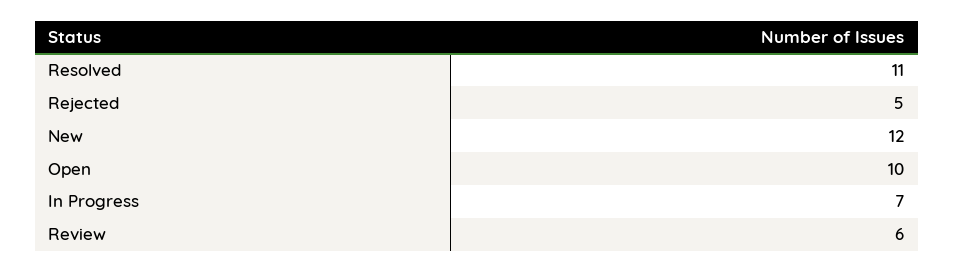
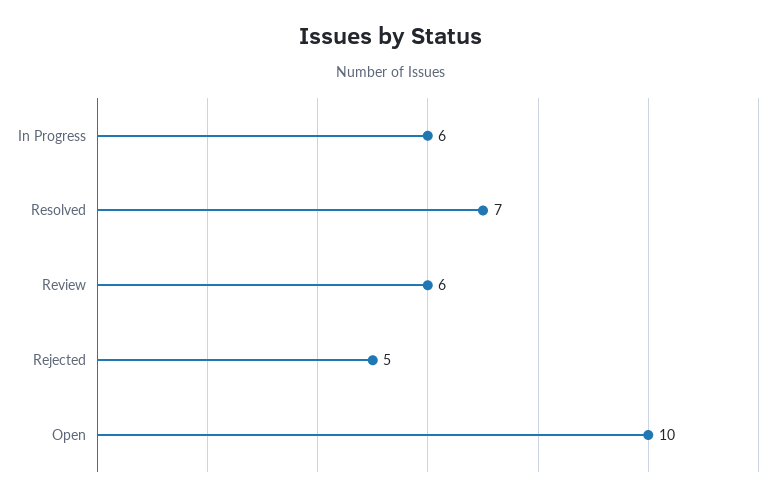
  {
-   "Resolved": 11,
+   "Resolved": 7,
    "Rejected": 5,
-   "New": 12,
    "Open": 10,
-   "In Progress": 7,
+   "In Progress": 6,
    "Review": 6
  }

